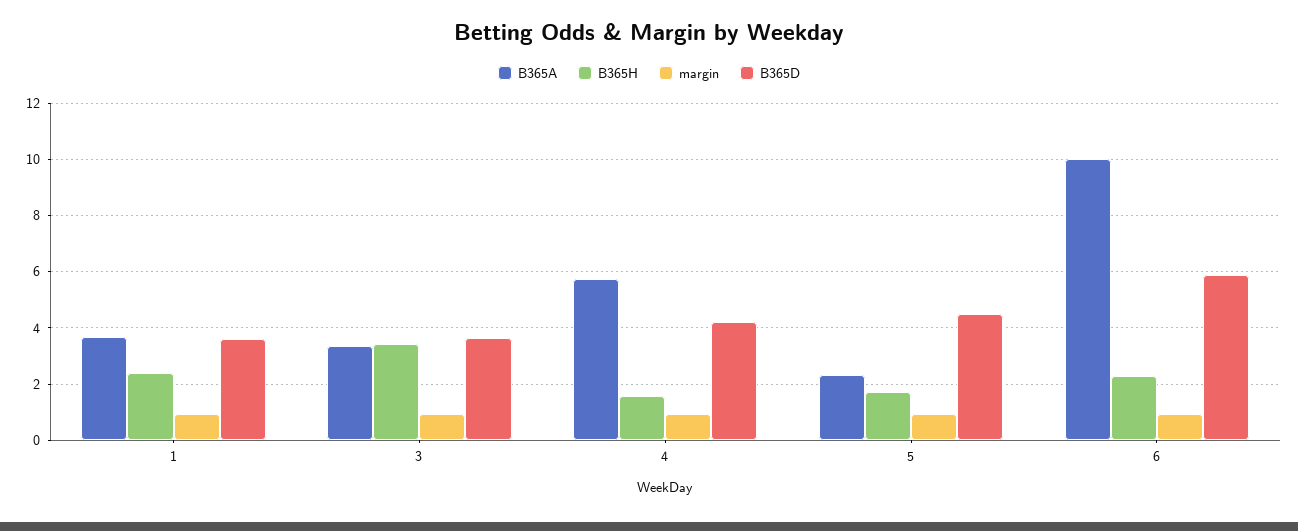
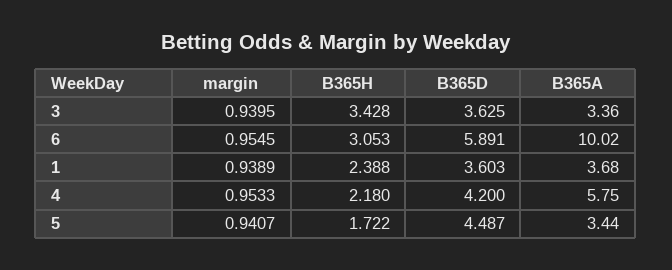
  {
    "B365A": {
      "1": 3.68,
      "3": 3.36,
      "4": 5.75,
-     "5": 2.25,
+     "5": 3.44,
      "6": 10.02
    },
    "B365H": {
      "1": 2.388,
      "3": 3.428,
-     "4": 1.5,
+     "4": 2.18,
      "5": 1.722,
-     "6": 2.25
+     "6": 3.053
    },
    "margin": {
      "1": 0.9389,
      "3": 0.9395,
      "4": 0.9533,
      "5": 0.9407,
      "6": 0.9545
    },
    "B365D": {
      "1": 3.603,
      "3": 3.625,
      "4": 4.2,
      "5": 4.487,
      "6": 5.891
    }
  }

